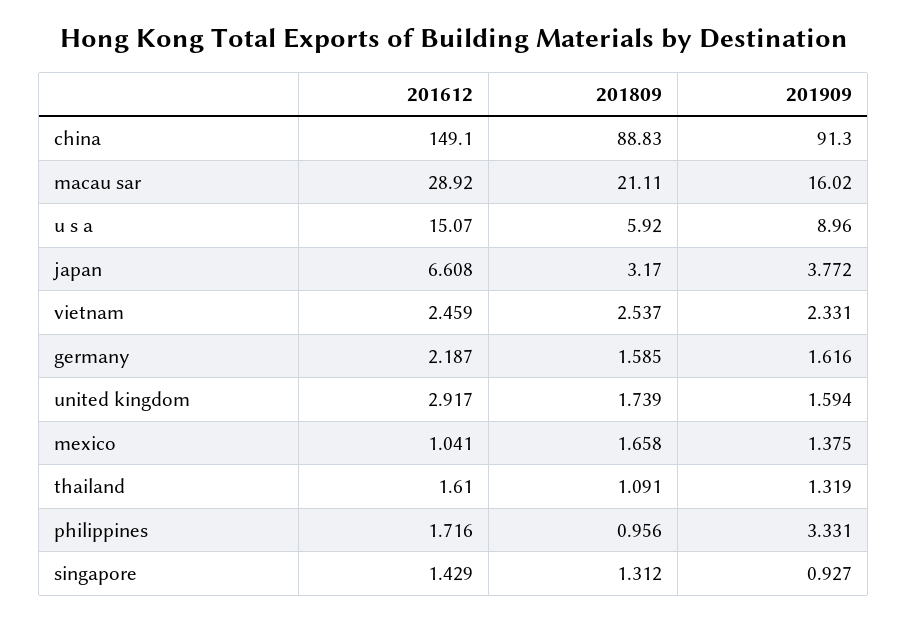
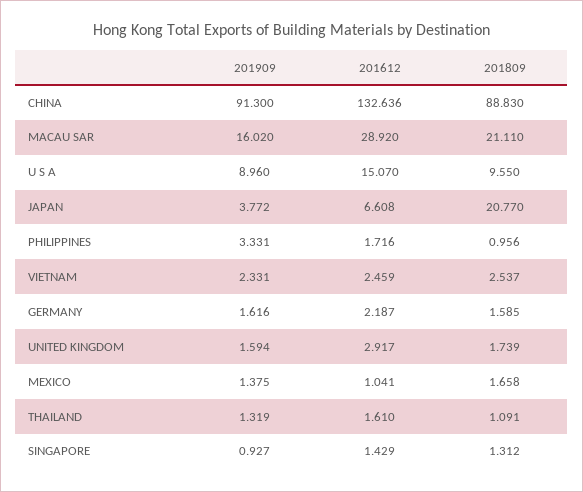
  {
    "201612": {
-     "china": 149.1,
+     "china": 132.636,
      "macau sar": 28.92,
      "u s a": 15.07,
      "japan": 6.608,
      "vietnam": 2.459,
      "germany": 2.187,
      "united kingdom": 2.917,
      "mexico": 1.041,
      "thailand": 1.61,
      "philippines": 1.716,
      "singapore": 1.429
    },
    "201809": {
      "china": 88.83,
      "macau sar": 21.11,
-     "u s a": 5.92,
+     "u s a": 9.55,
-     "japan": 3.17,
+     "japan": 20.77,
      "vietnam": 2.537,
      "germany": 1.585,
      "united kingdom": 1.739,
      "mexico": 1.658,
      "thailand": 1.091,
      "philippines": 0.956,
      "singapore": 1.312
    },
    "201909": {
      "china": 91.3,
      "macau sar": 16.02,
      "u s a": 8.96,
      "japan": 3.772,
      "vietnam": 2.331,
      "germany": 1.616,
      "united kingdom": 1.594,
      "mexico": 1.375,
      "thailand": 1.319,
      "philippines": 3.331,
      "singapore": 0.927
    }
  }

